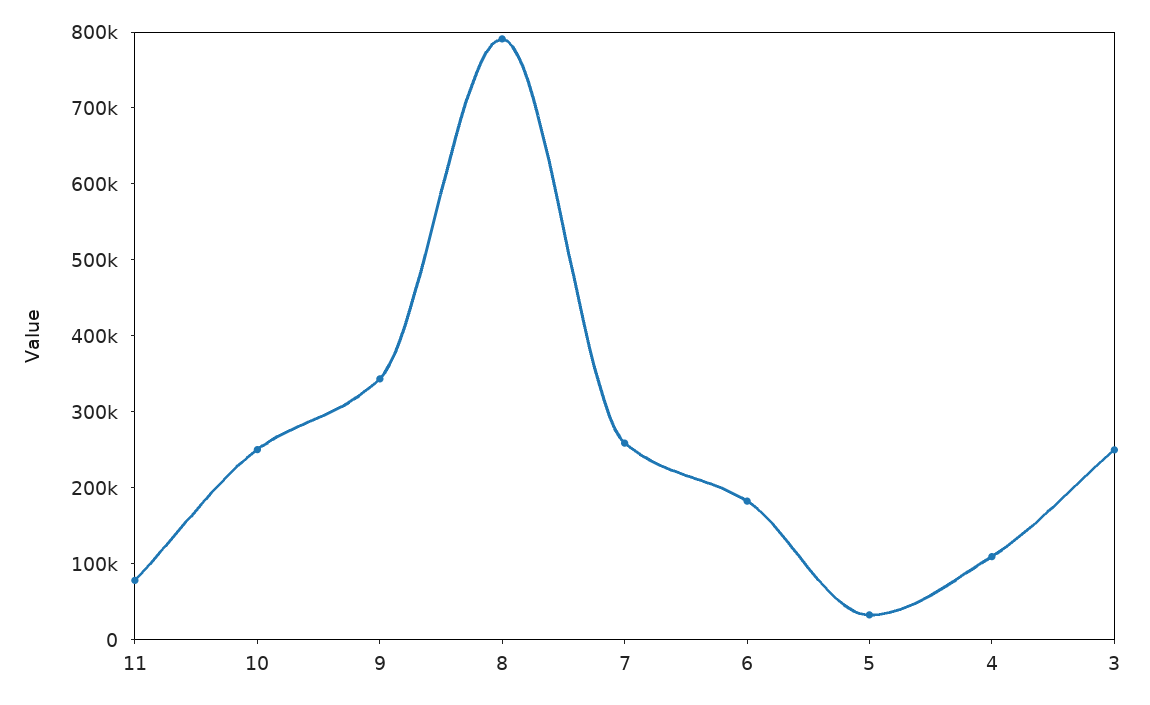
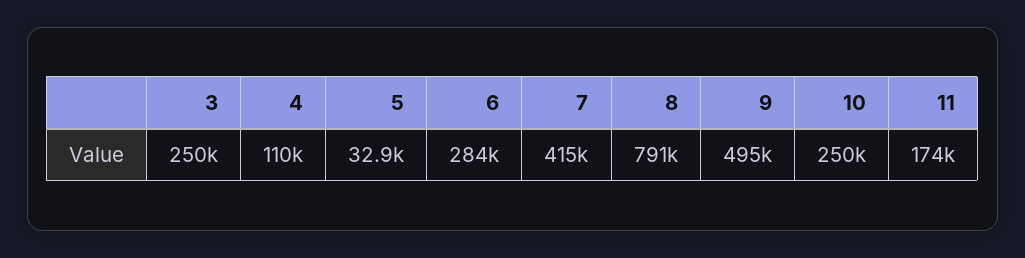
  {
-   "11": 80000,
+   "11": 174000,
    "10": 250000,
-   "9": 340000,
+   "9": 495000,
    "8": 791000,
-   "7": 260000,
+   "7": 415000,
-   "6": 180000,
+   "6": 284000,
    "5": 32900,
    "4": 110000,
    "3": 250000
  }

